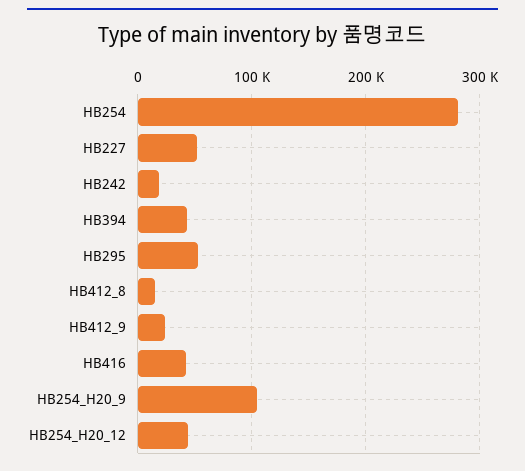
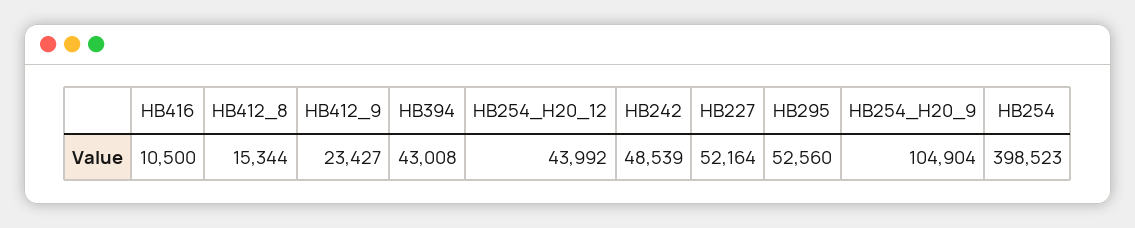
  {
-   "HB254": 280000,
+   "HB254": 398523,
    "HB227": 52164,
-   "HB242": 20000,
+   "HB242": 48539,
    "HB394": 43008,
    "HB295": 52560,
    "HB412_8": 15344,
    "HB412_9": 23427,
-   "HB416": 40000,
+   "HB416": 10500,
    "HB254_H20_9": 104904,
    "HB254_H20_12": 43992
  }

